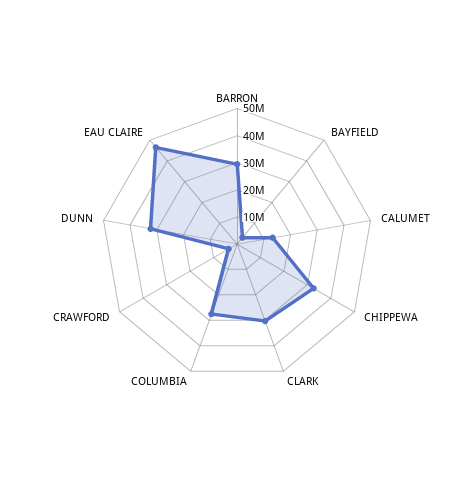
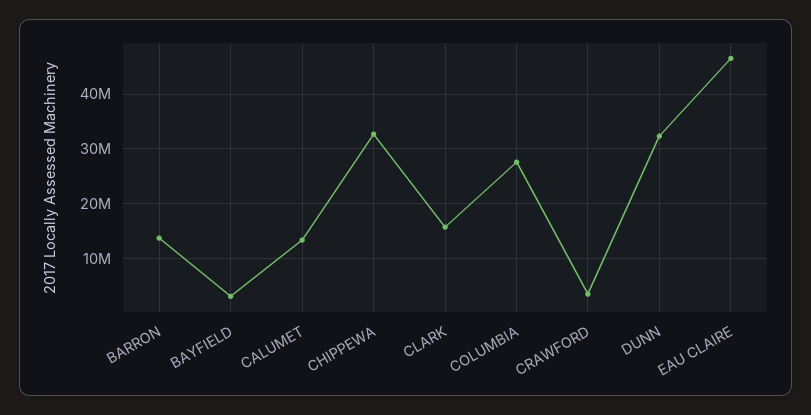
  {
-   "BARRON": 30000000,
+   "BARRON": 14000000,
    "BAYFIELD": 4000000,
    "CALUMET": 14000000,
    "CHIPPEWA": 32000000,
-   "CLARK": 30000000,
+   "CLARK": 16000000,
    "COLUMBIA": 28000000,
    "CRAWFORD": 4000000,
    "DUNN": 32000000,
    "EAU CLAIRE": 46000000
  }

